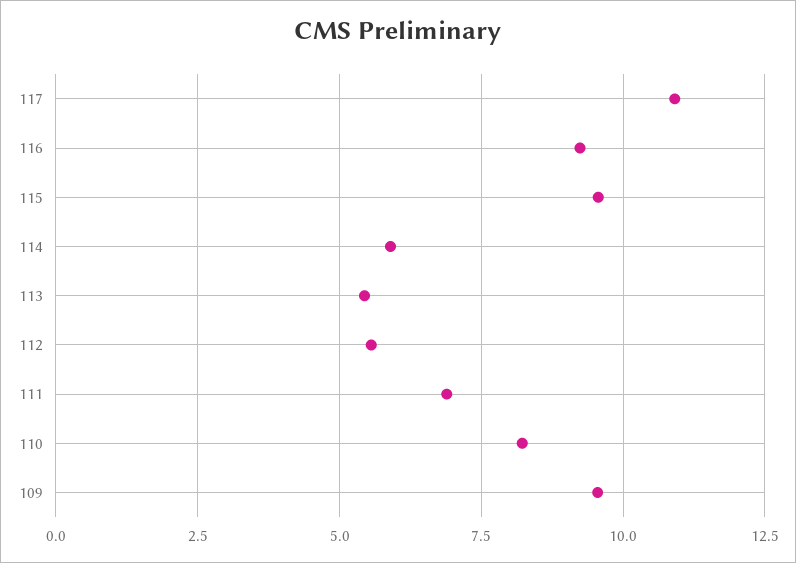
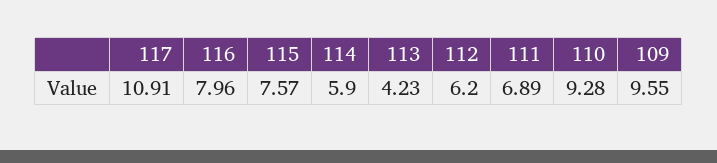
  {
    "117": 10.91,
-   "116": 9.25,
+   "116": 7.96,
-   "115": 9.5,
+   "115": 7.57,
    "114": 5.9,
-   "113": 5.5,
+   "113": 4.23,
-   "112": 5.5,
+   "112": 6.2,
    "111": 6.89,
-   "110": 8.25,
+   "110": 9.28,
    "109": 9.55
  }

